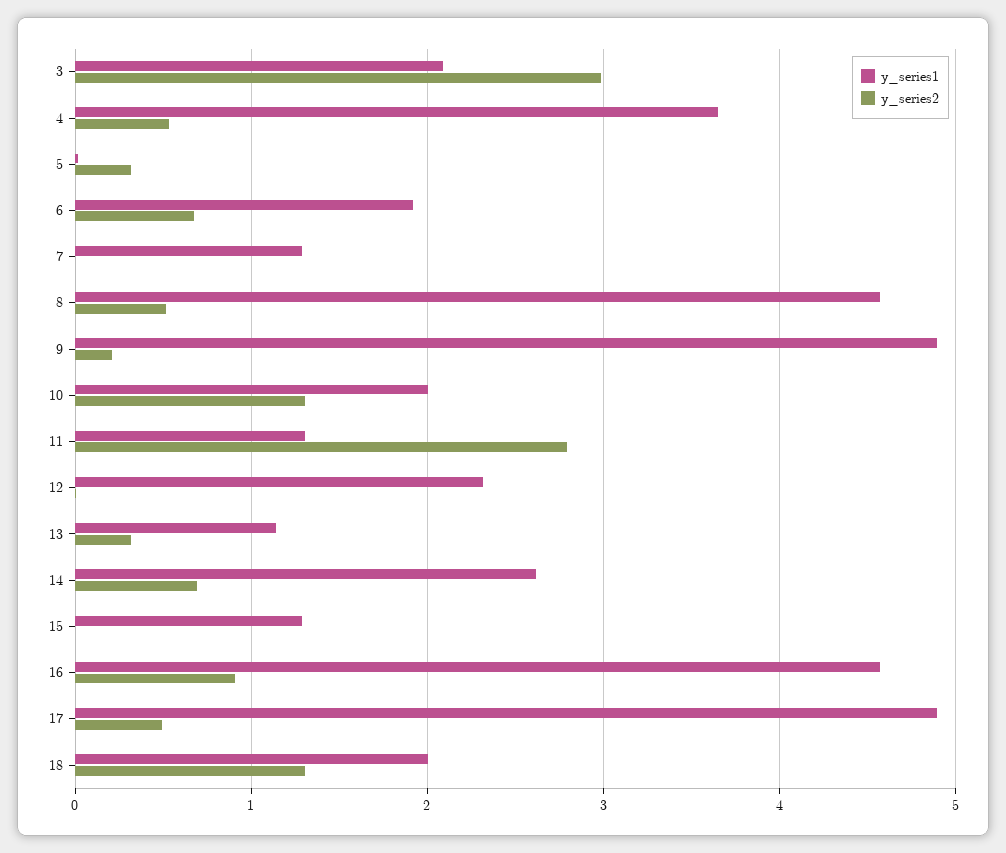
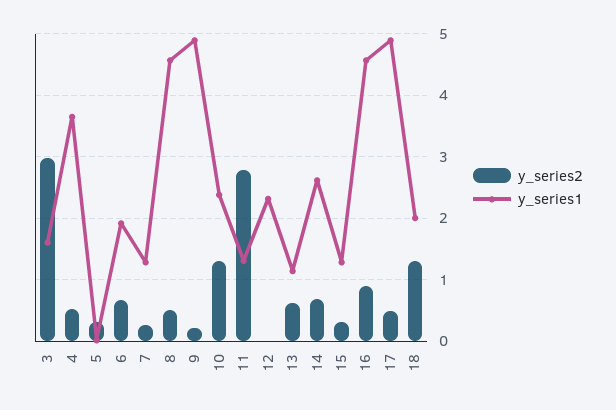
  {
    "y_series1": {
-     "3": 2.1,
+     "3": 1.6,
      "4": 3.6,
      "5": 0,
      "6": 1.9,
      "7": 1.3,
      "8": 4.6,
      "9": 4.9,
-     "10": 2,
+     "10": 2.4,
      "11": 1.3,
      "12": 2.3,
      "13": 1.1,
      "14": 2.6,
      "15": 1.3,
      "16": 4.6,
      "17": 4.9,
      "18": 2
    },
    "y_series2": {
      "3": 3,
      "4": 0.5,
      "5": 0.3,
      "6": 0.7,
-     "7": 0,
+     "7": 0.3,
      "8": 0.5,
      "9": 0.2,
      "10": 1.3,
      "11": 2.8,
      "12": 0,
-     "13": 0.3,
+     "13": 0.6,
      "14": 0.7,
-     "15": 0,
+     "15": 0.3,
      "16": 0.9,
      "17": 0.5,
      "18": 1.3
    }
  }

